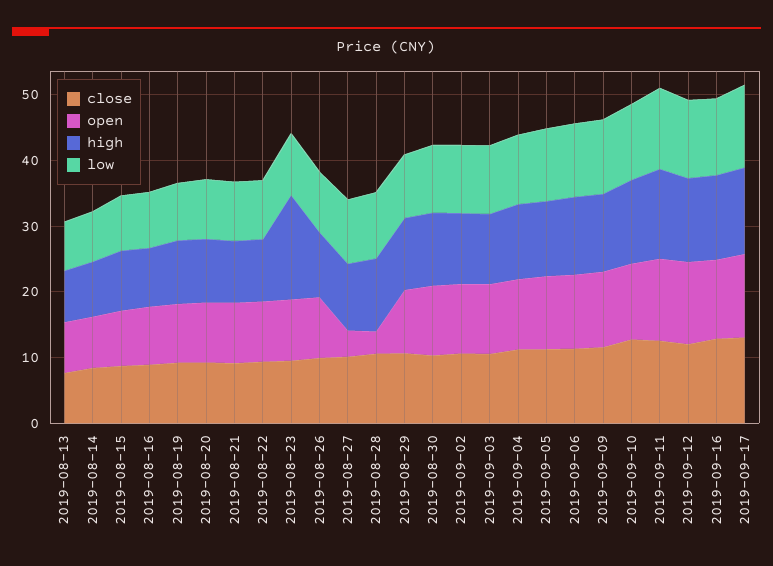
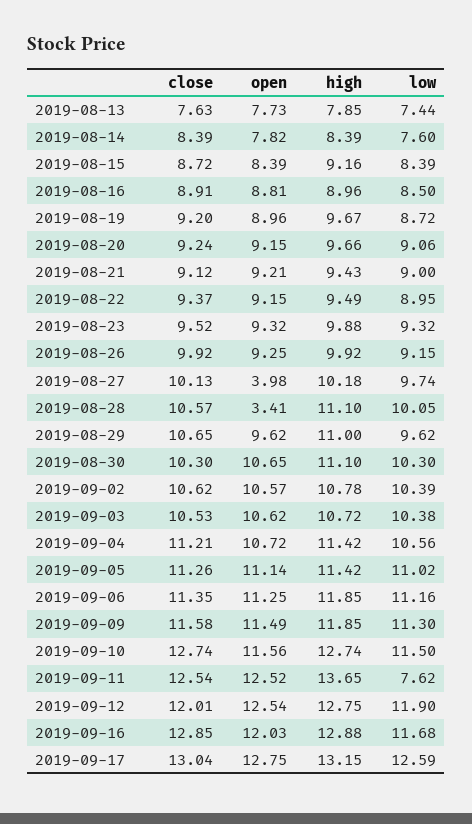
  {
    "close": {
      "2019-08-13": 7.63,
      "2019-08-14": 8.39,
      "2019-08-15": 8.72,
      "2019-08-16": 8.91,
      "2019-08-19": 9.2,
      "2019-08-20": 9.24,
      "2019-08-21": 9.12,
      "2019-08-22": 9.37,
      "2019-08-23": 9.52,
      "2019-08-26": 9.92,
      "2019-08-27": 10.13,
      "2019-08-28": 10.57,
      "2019-08-29": 10.65,
      "2019-08-30": 10.3,
      "2019-09-02": 10.62,
      "2019-09-03": 10.53,
      "2019-09-04": 11.21,
      "2019-09-05": 11.26,
      "2019-09-06": 11.35,
      "2019-09-09": 11.58,
      "2019-09-10": 12.74,
      "2019-09-11": 12.54,
      "2019-09-12": 12.01,
      "2019-09-16": 12.85,
      "2019-09-17": 13.04
    },
    "open": {
      "2019-08-13": 7.73,
      "2019-08-14": 7.82,
      "2019-08-15": 8.39,
      "2019-08-16": 8.81,
      "2019-08-19": 8.96,
      "2019-08-20": 9.15,
      "2019-08-21": 9.21,
      "2019-08-22": 9.15,
      "2019-08-23": 9.32,
      "2019-08-26": 9.25,
      "2019-08-27": 3.98,
      "2019-08-28": 3.41,
      "2019-08-29": 9.62,
      "2019-08-30": 10.65,
      "2019-09-02": 10.57,
      "2019-09-03": 10.62,
      "2019-09-04": 10.72,
      "2019-09-05": 11.14,
      "2019-09-06": 11.25,
      "2019-09-09": 11.49,
      "2019-09-10": 11.56,
      "2019-09-11": 12.52,
      "2019-09-12": 12.54,
      "2019-09-16": 12.03,
      "2019-09-17": 12.75
    },
    "high": {
      "2019-08-13": 7.85,
      "2019-08-14": 8.39,
      "2019-08-15": 9.16,
      "2019-08-16": 8.96,
      "2019-08-19": 9.67,
      "2019-08-20": 9.66,
      "2019-08-21": 9.43,
      "2019-08-22": 9.49,
-     "2019-08-23": 16,
+     "2019-08-23": 9.88,
      "2019-08-26": 9.92,
      "2019-08-27": 10.18,
      "2019-08-28": 11.1,
      "2019-08-29": 11,
      "2019-08-30": 11.1,
      "2019-09-02": 10.78,
      "2019-09-03": 10.72,
      "2019-09-04": 11.42,
      "2019-09-05": 11.42,
      "2019-09-06": 11.85,
      "2019-09-09": 11.85,
      "2019-09-10": 12.74,
      "2019-09-11": 13.65,
      "2019-09-12": 12.75,
      "2019-09-16": 12.88,
      "2019-09-17": 13.15
    },
    "low": {
      "2019-08-13": 7.44,
      "2019-08-14": 7.6,
      "2019-08-15": 8.39,
      "2019-08-16": 8.5,
      "2019-08-19": 8.72,
      "2019-08-20": 9.06,
      "2019-08-21": 9,
      "2019-08-22": 8.95,
      "2019-08-23": 9.32,
      "2019-08-26": 9.15,
      "2019-08-27": 9.74,
      "2019-08-28": 10.05,
      "2019-08-29": 9.62,
      "2019-08-30": 10.3,
      "2019-09-02": 10.39,
      "2019-09-03": 10.38,
      "2019-09-04": 10.56,
      "2019-09-05": 11.02,
      "2019-09-06": 11.16,
      "2019-09-09": 11.3,
      "2019-09-10": 11.5,
-     "2019-09-11": 12,
+     "2019-09-11": 7.62,
      "2019-09-12": 11.9,
      "2019-09-16": 11.68,
      "2019-09-17": 12.59
    }
  }

